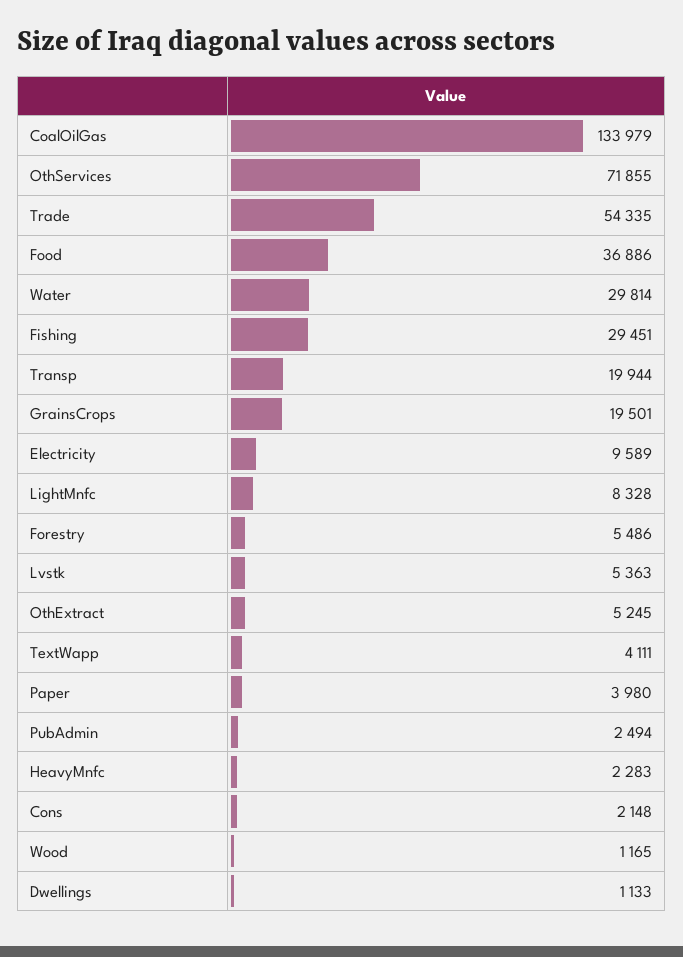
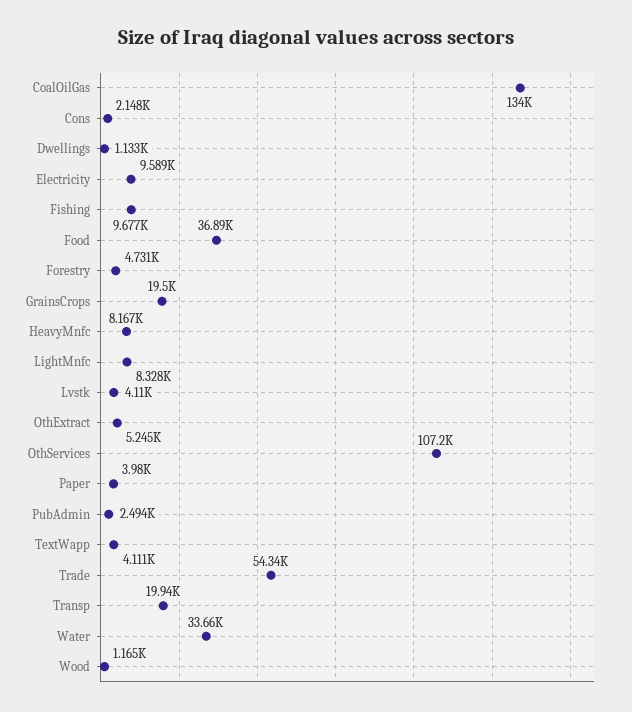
  {
    "CoalOilGas": 133979,
-   "OthServices": 71855,
+   "OthServices": 107200,
    "Trade": 54335,
    "Food": 36886,
-   "Water": 29814,
+   "Water": 33660,
-   "Fishing": 29451,
+   "Fishing": 9677,
    "Transp": 19944,
    "GrainsCrops": 19501,
    "Electricity": 9589,
    "LightMnfc": 8328,
-   "Forestry": 5486,
+   "Forestry": 4731,
-   "Lvstk": 5363,
+   "Lvstk": 4110,
    "OthExtract": 5245,
    "TextWapp": 4111,
    "Paper": 3980,
    "PubAdmin": 2494,
-   "HeavyMnfc": 2283,
+   "HeavyMnfc": 8167,
    "Cons": 2148,
    "Wood": 1165,
    "Dwellings": 1133
  }

